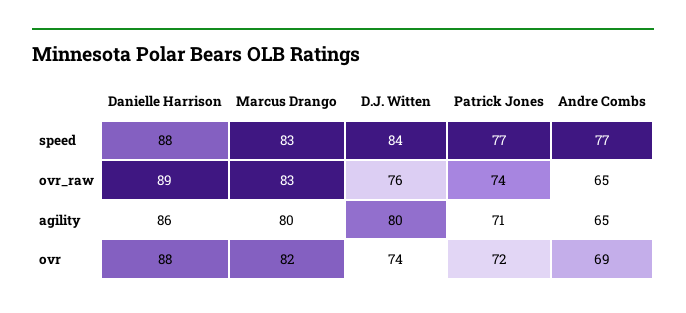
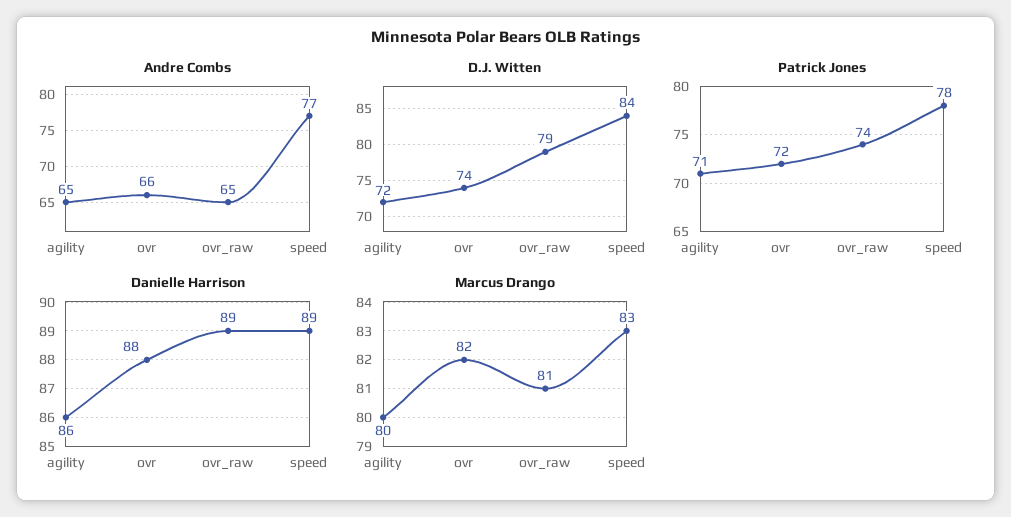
  {
    "Danielle Harrison": {
-     "speed": 88,
+     "speed": 89,
      "ovr_raw": 89,
      "agility": 86,
      "ovr": 88
    },
    "Marcus Drango": {
      "speed": 83,
-     "ovr_raw": 83,
+     "ovr_raw": 81,
      "agility": 80,
      "ovr": 82
    },
    "D.J. Witten": {
      "speed": 84,
-     "ovr_raw": 76,
+     "ovr_raw": 79,
-     "agility": 80,
+     "agility": 72,
      "ovr": 74
    },
    "Patrick Jones": {
-     "speed": 77,
+     "speed": 78,
      "ovr_raw": 74,
      "agility": 71,
      "ovr": 72
    },
    "Andre Combs": {
      "speed": 77,
      "ovr_raw": 65,
      "agility": 65,
-     "ovr": 69
+     "ovr": 66
    }
  }

